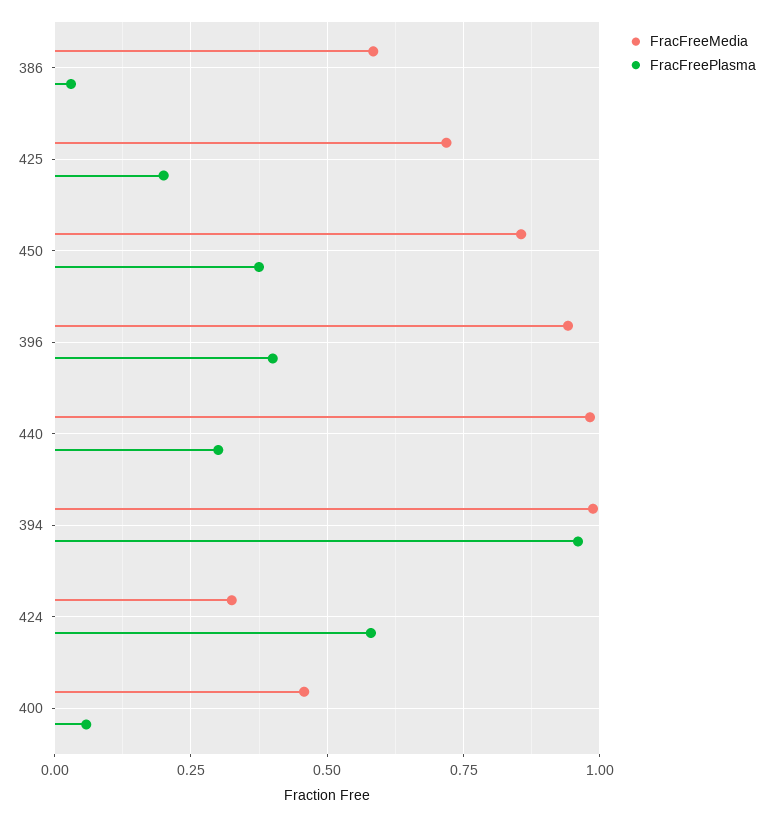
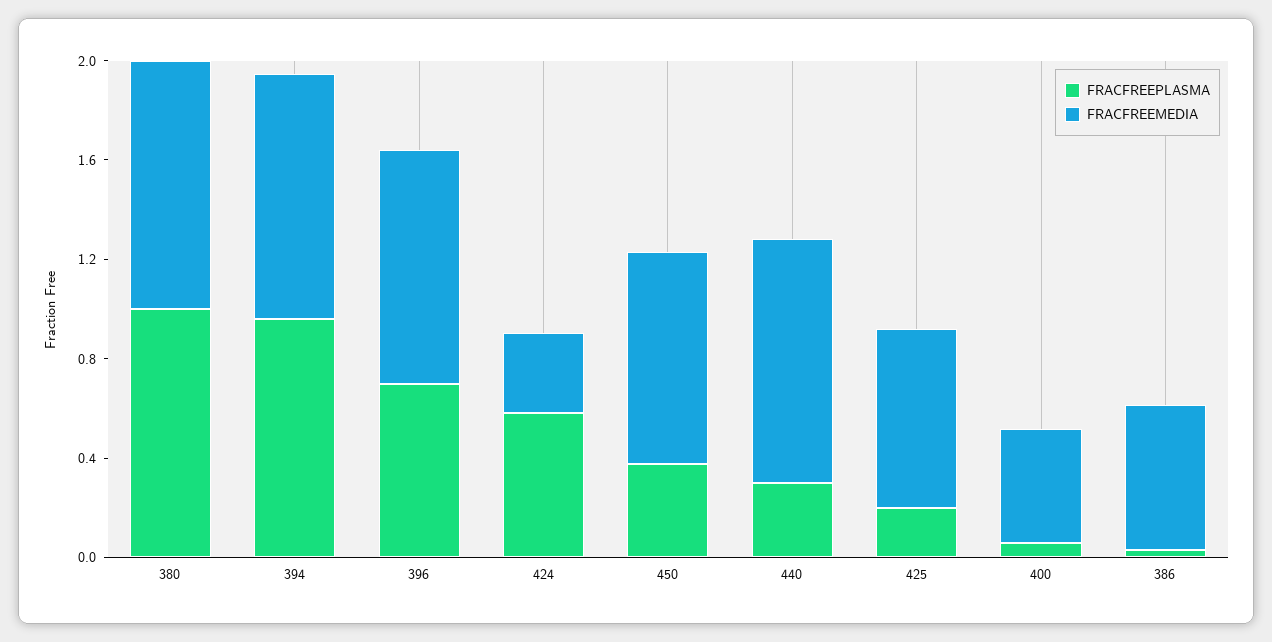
  {
    "FracFreeMedia": {
      "386": 0.575,
      "425": 0.725,
      "450": 0.85,
      "396": 0.95,
      "440": 0.975,
      "394": 1,
      "424": 0.325,
-     "400": 0.45
+     "400": 0.45,
+     "380": 1
    },
    "FracFreePlasma": {
      "386": 0.025,
      "425": 0.2,
      "450": 0.375,
-     "396": 0.4,
+     "396": 0.7,
      "440": 0.3,
      "394": 0.95,
      "424": 0.575,
-     "400": 0.05
+     "400": 0.05,
+     "380": 1
    }
  }

